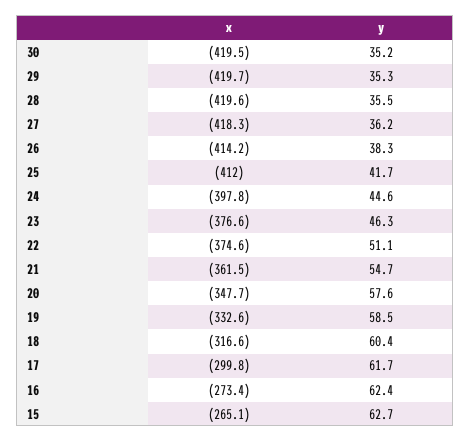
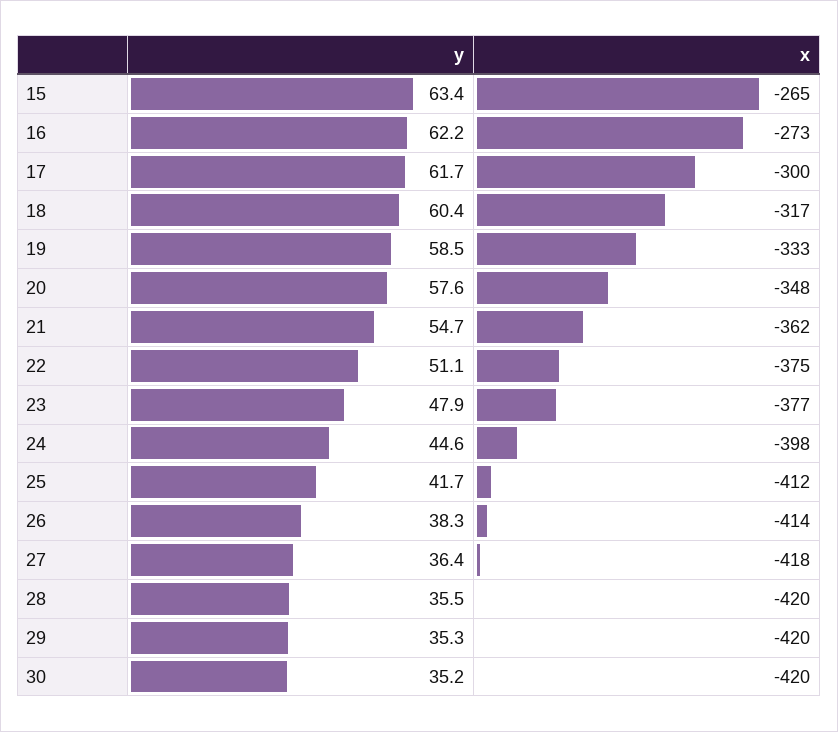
  {
    "x": {
      "30": -419.5,
      "29": -419.7,
      "28": -419.6,
      "27": -418.3,
      "26": -414.2,
      "25": -412,
      "24": -397.8,
      "23": -376.6,
      "22": -374.6,
      "21": -361.5,
      "20": -347.7,
      "19": -332.6,
      "18": -316.6,
      "17": -299.8,
      "16": -273.4,
      "15": -265.1
    },
    "y": {
      "30": 35.2,
      "29": 35.3,
      "28": 35.5,
-     "27": 36.2,
+     "27": 36.4,
      "26": 38.3,
      "25": 41.7,
      "24": 44.6,
-     "23": 46.3,
+     "23": 47.9,
      "22": 51.1,
      "21": 54.7,
      "20": 57.6,
      "19": 58.5,
      "18": 60.4,
      "17": 61.7,
-     "16": 62.4,
+     "16": 62.2,
-     "15": 62.7
+     "15": 63.4
    }
  }

